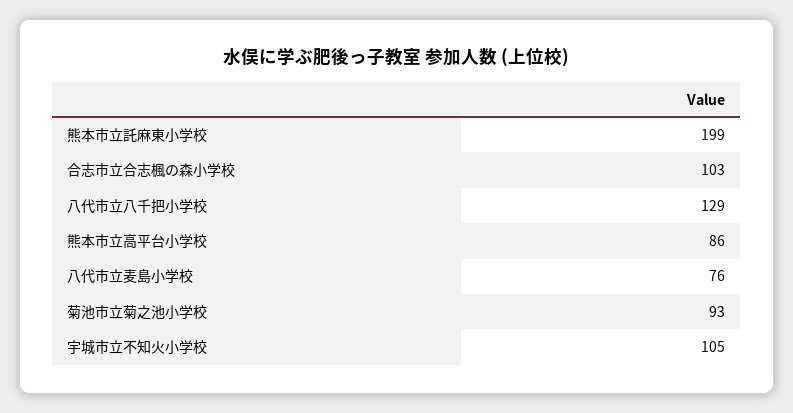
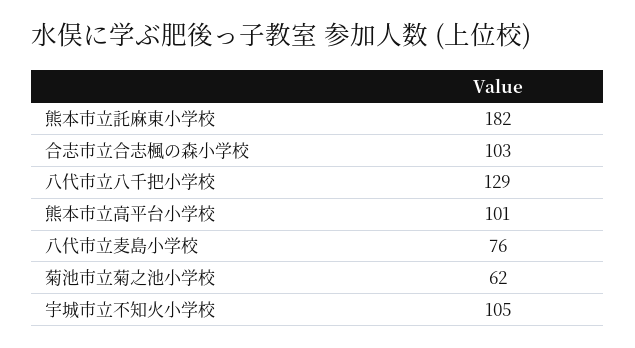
  {
-   "熊本市立託麻東小学校": 199,
+   "熊本市立託麻東小学校": 182,
    "合志市立合志楓の森小学校": 103,
    "八代市立八千把小学校": 129,
-   "熊本市立高平台小学校": 86,
+   "熊本市立高平台小学校": 101,
    "八代市立麦島小学校": 76,
-   "菊池市立菊之池小学校": 93,
+   "菊池市立菊之池小学校": 62,
    "宇城市立不知火小学校": 105
  }

